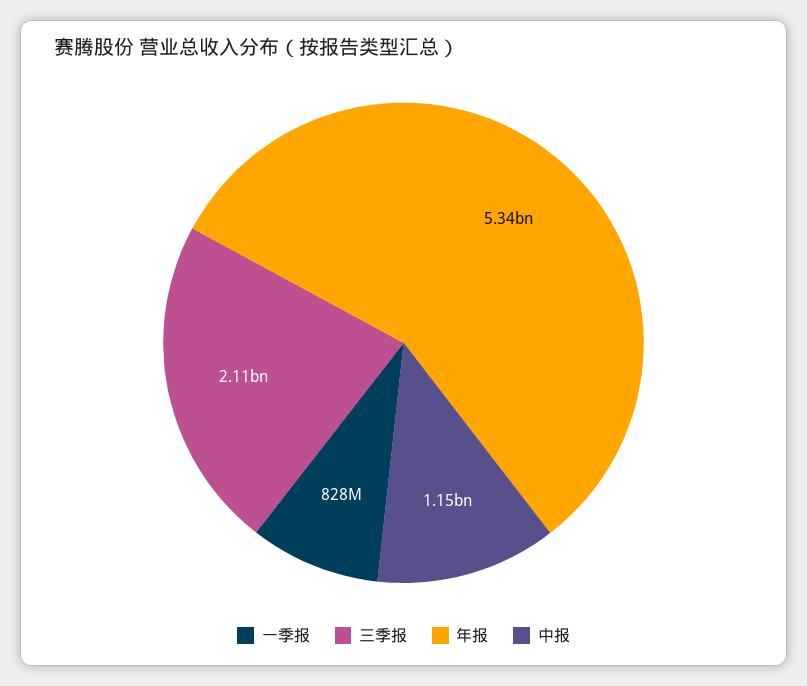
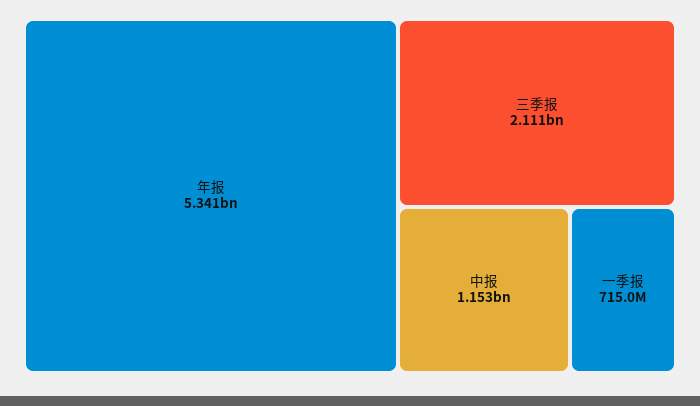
  {
-   "一季报": 828000000,
+   "一季报": 715000000,
    "三季报": 2111000000,
    "年报": 5341000000,
    "中报": 1153000000
  }

